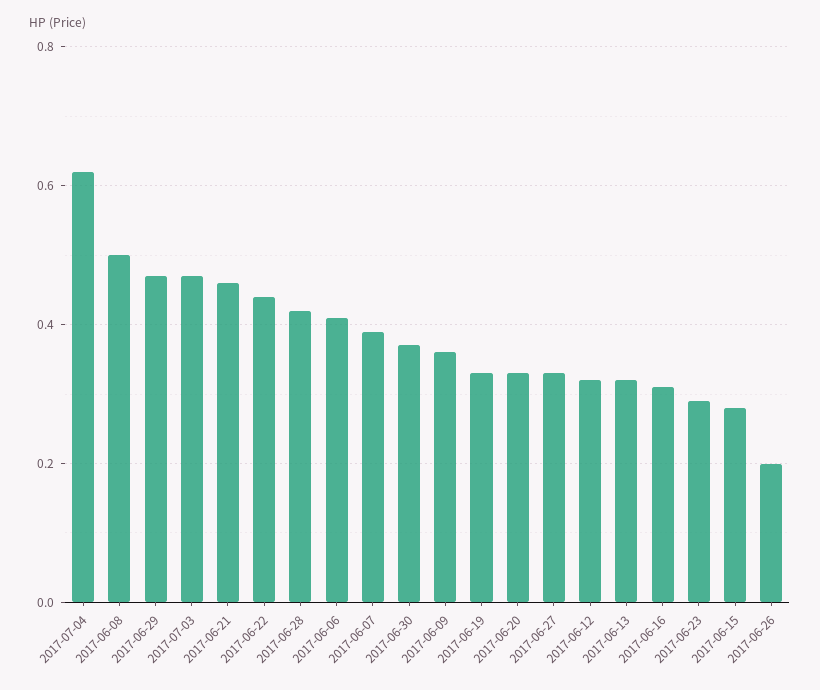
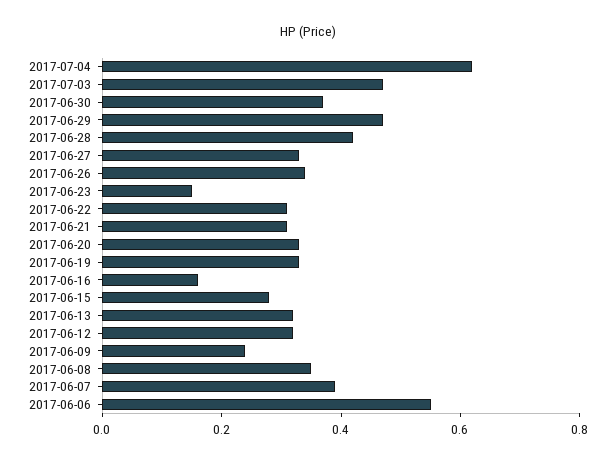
  {
    "2017-07-04": 0.6,
-   "2017-06-08": 0.5,
+   "2017-06-08": 0.35,
    "2017-06-29": 0.45,
    "2017-07-03": 0.45,
-   "2017-06-21": 0.45,
+   "2017-06-21": 0.3,
-   "2017-06-22": 0.45,
+   "2017-06-22": 0.3,
    "2017-06-28": 0.4,
-   "2017-06-06": 0.4,
+   "2017-06-06": 0.55,
    "2017-06-07": 0.4,
    "2017-06-30": 0.35,
-   "2017-06-09": 0.35,
+   "2017-06-09": 0.25,
    "2017-06-19": 0.35,
    "2017-06-20": 0.35,
    "2017-06-27": 0.35,
    "2017-06-12": 0.3,
    "2017-06-13": 0.3,
-   "2017-06-16": 0.3,
+   "2017-06-16": 0.15,
-   "2017-06-23": 0.3,
+   "2017-06-23": 0.15,
    "2017-06-15": 0.3,
-   "2017-06-26": 0.2
+   "2017-06-26": 0.35
  }

